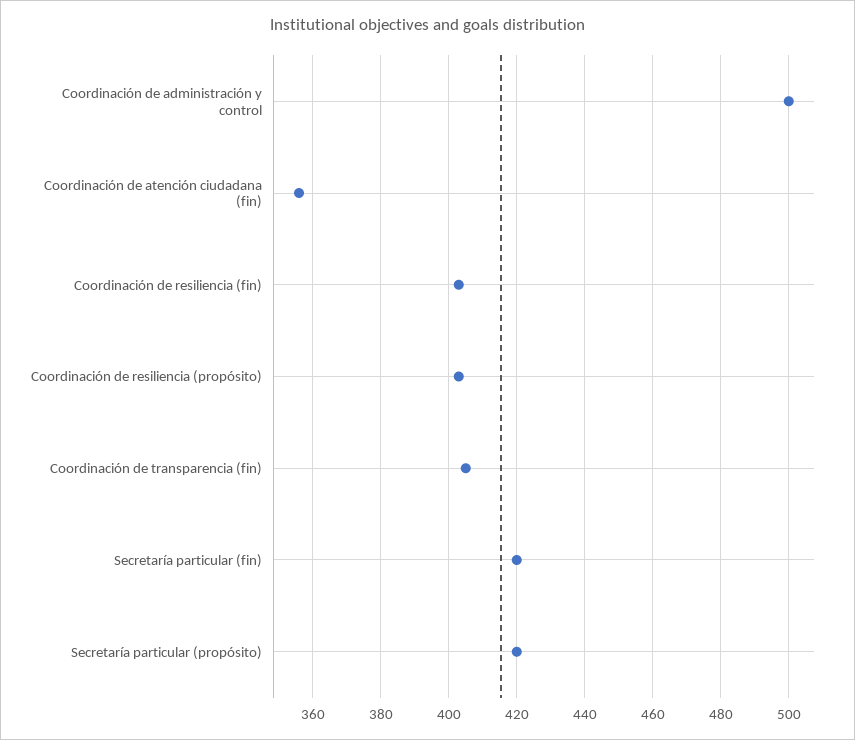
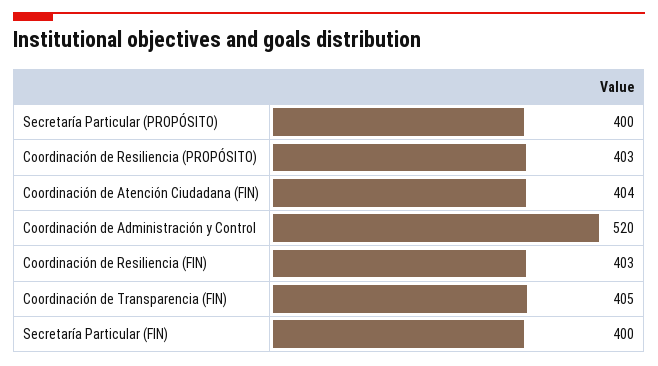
  {
-   "Coordinación de administración y control": 500,
+   "Coordinación de administración y control": 520,
-   "Coordinación de atención ciudadana (fin)": 355,
+   "Coordinación de atención ciudadana (fin)": 404,
    "Coordinación de resiliencia (fin)": 403,
    "Coordinación de resiliencia (propósito)": 403,
    "Coordinación de transparencia (fin)": 405,
-   "Secretaría particular (fin)": 420,
+   "Secretaría particular (fin)": 400,
-   "Secretaría particular (propósito)": 420
+   "Secretaría particular (propósito)": 400
  }

